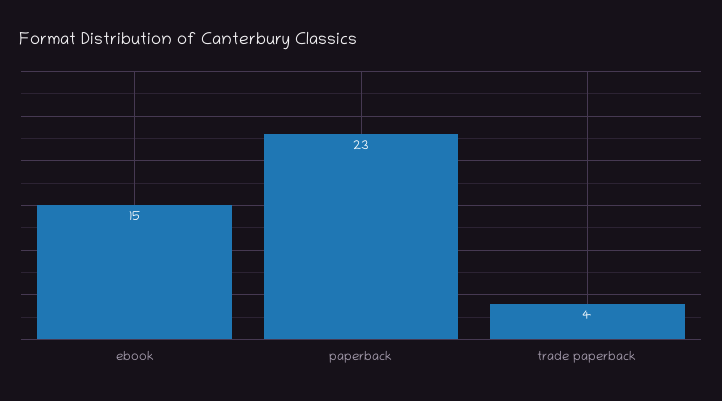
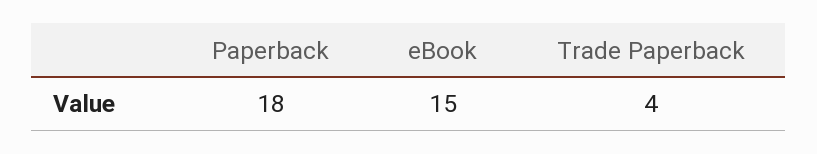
  {
    "ebook": 15,
-   "paperback": 23,
+   "paperback": 18,
    "trade paperback": 4
  }

